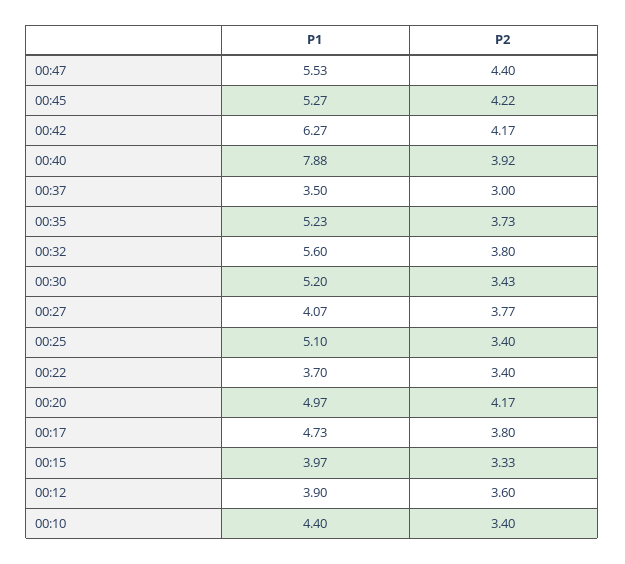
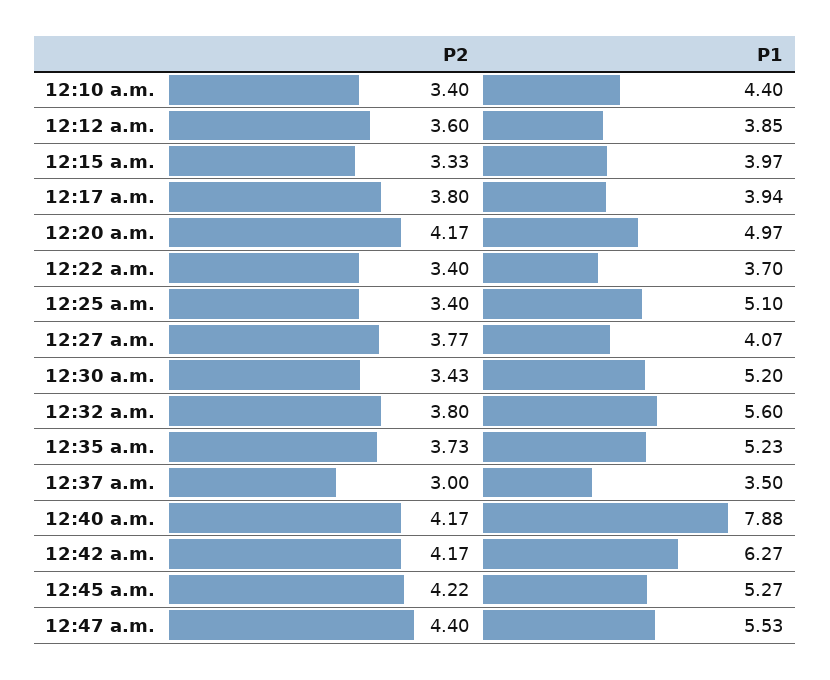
  {
    "P1": {
      "00:47": 5.53,
      "00:45": 5.27,
      "00:42": 6.27,
      "00:40": 7.88,
      "00:37": 3.5,
      "00:35": 5.23,
      "00:32": 5.6,
      "00:30": 5.2,
      "00:27": 4.07,
      "00:25": 5.1,
      "00:22": 3.7,
      "00:20": 4.97,
-     "00:17": 4.73,
+     "00:17": 3.94,
      "00:15": 3.97,
-     "00:12": 3.9,
+     "00:12": 3.85,
      "00:10": 4.4
    },
    "P2": {
      "00:47": 4.4,
      "00:45": 4.22,
      "00:42": 4.17,
-     "00:40": 3.92,
+     "00:40": 4.17,
      "00:37": 3,
      "00:35": 3.73,
      "00:32": 3.8,
      "00:30": 3.43,
      "00:27": 3.77,
      "00:25": 3.4,
      "00:22": 3.4,
      "00:20": 4.17,
      "00:17": 3.8,
      "00:15": 3.33,
      "00:12": 3.6,
      "00:10": 3.4
    }
  }

